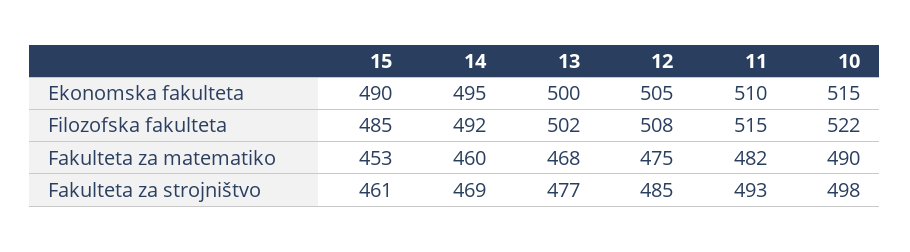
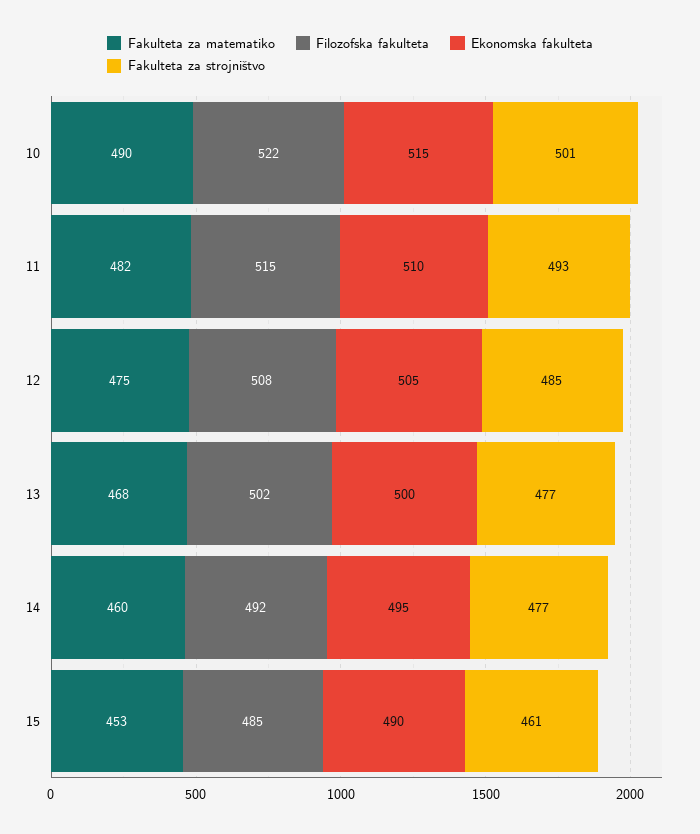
  {
    "Ekonomska fakulteta": {
      "15": 490,
      "14": 495,
      "13": 500,
      "12": 505,
      "11": 510,
      "10": 515
    },
    "Filozofska fakulteta": {
      "15": 485,
      "14": 492,
      "13": 502,
      "12": 508,
      "11": 515,
      "10": 522
    },
    "Fakulteta za matematiko": {
      "15": 453,
      "14": 460,
      "13": 468,
      "12": 475,
      "11": 482,
      "10": 490
    },
    "Fakulteta za strojništvo": {
      "15": 461,
-     "14": 469,
+     "14": 477,
      "13": 477,
      "12": 485,
      "11": 493,
-     "10": 498
+     "10": 501
    }
  }

